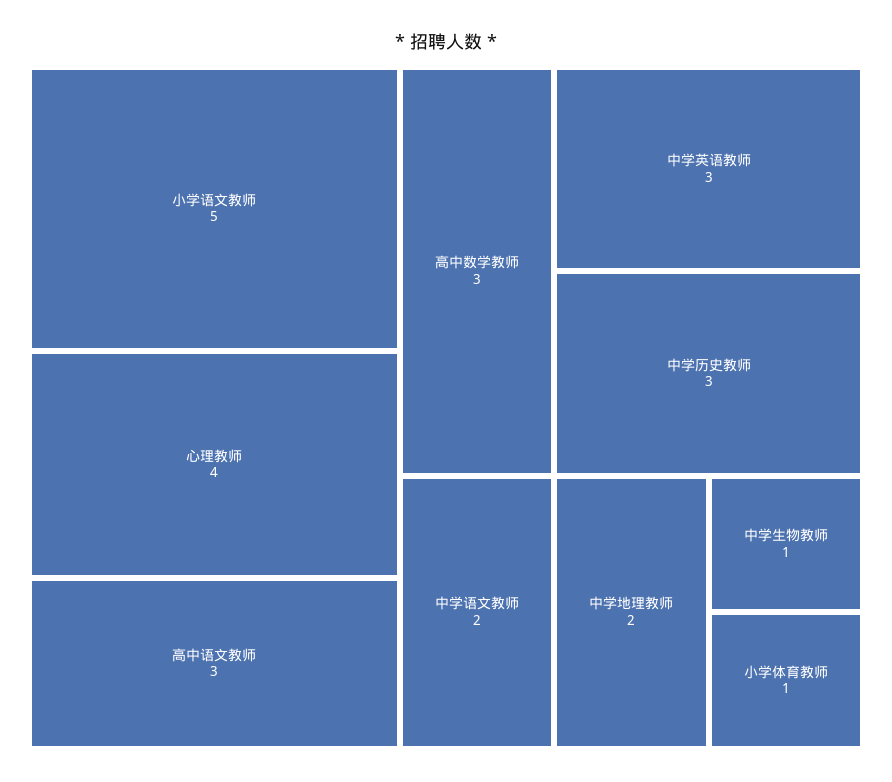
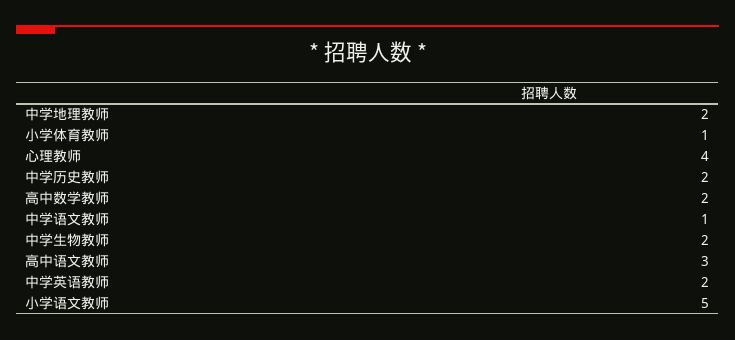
  {
    "小学语文教师": 5,
    "心理教师": 4,
    "高中语文教师": 3,
-   "高中数学教师": 3,
+   "高中数学教师": 2,
-   "中学英语教师": 3,
+   "中学英语教师": 2,
-   "中学历史教师": 3,
+   "中学历史教师": 2,
-   "中学语文教师": 2,
+   "中学语文教师": 1,
    "中学地理教师": 2,
-   "中学生物教师": 1,
+   "中学生物教师": 2,
    "小学体育教师": 1
  }

